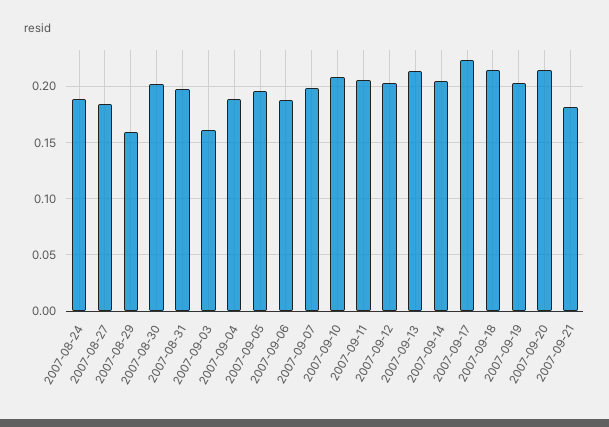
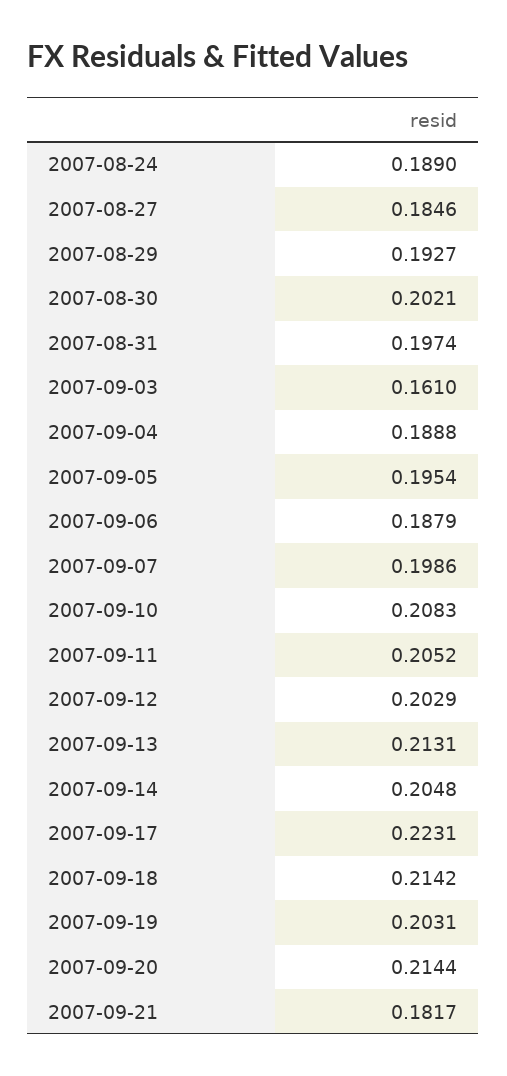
  {
    "2007-08-24": 0.189,
    "2007-08-27": 0.1846,
-   "2007-08-29": 0.16,
+   "2007-08-29": 0.1927,
    "2007-08-30": 0.2021,
    "2007-08-31": 0.1974,
    "2007-09-03": 0.161,
    "2007-09-04": 0.1888,
    "2007-09-05": 0.1954,
    "2007-09-06": 0.1879,
    "2007-09-07": 0.1986,
    "2007-09-10": 0.2083,
    "2007-09-11": 0.2052,
    "2007-09-12": 0.2029,
    "2007-09-13": 0.2131,
    "2007-09-14": 0.2048,
    "2007-09-17": 0.2231,
    "2007-09-18": 0.2142,
    "2007-09-19": 0.2031,
    "2007-09-20": 0.2144,
    "2007-09-21": 0.1817
  }

